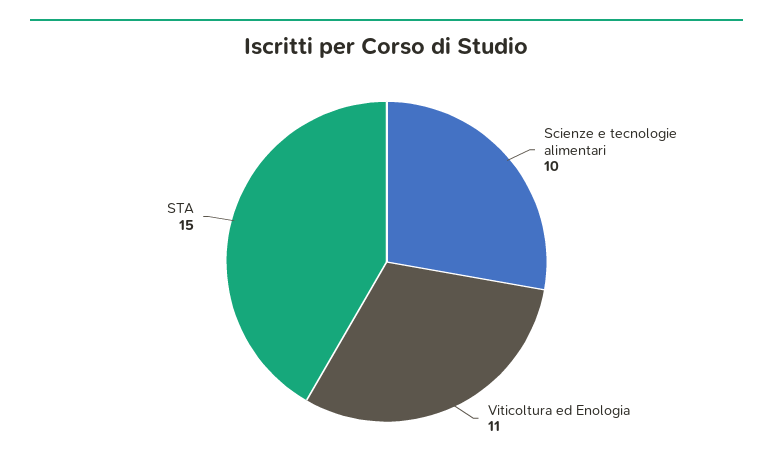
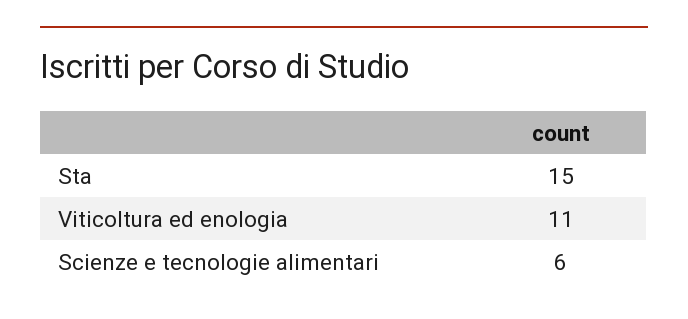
  {
-   "Scienze e tecnologie alimentari": 10,
+   "Scienze e tecnologie alimentari": 6,
    "Viticoltura ed Enologia": 11,
    "STA": 15
  }

